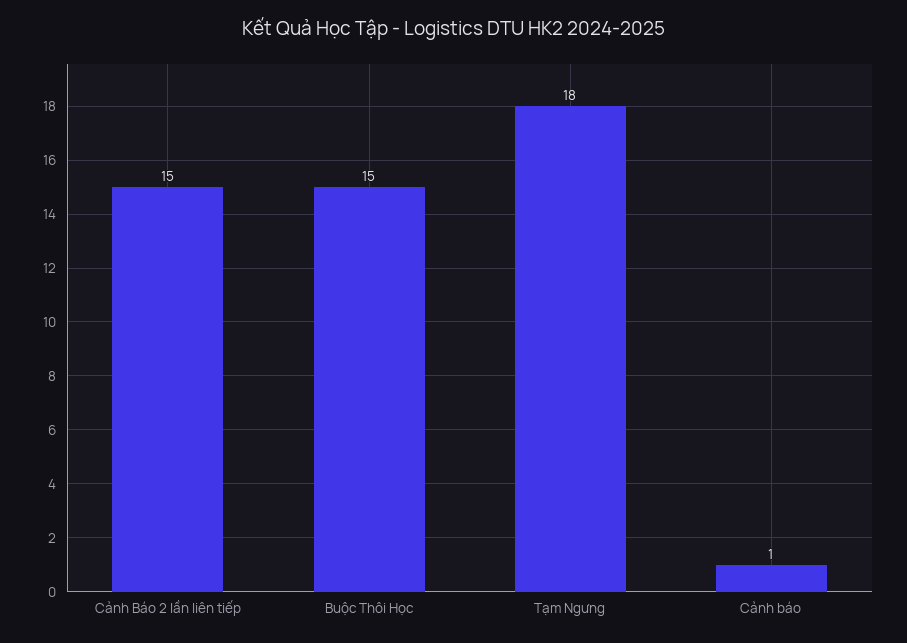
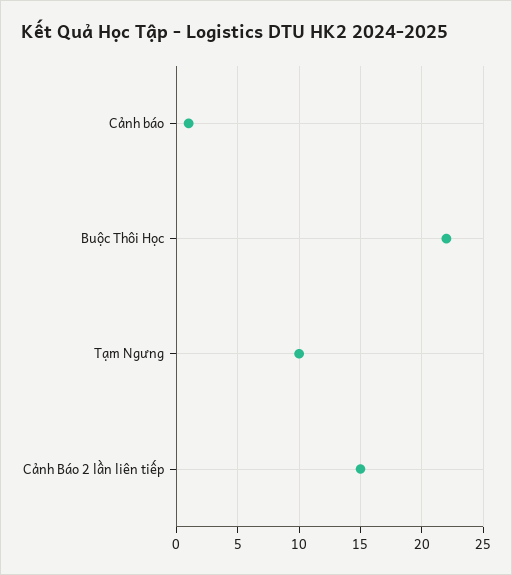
  {
    "Cảnh Báo 2 lần liên tiếp": 15,
-   "Buộc Thôi Học": 15,
+   "Buộc Thôi Học": 22,
-   "Tạm Ngưng": 18,
+   "Tạm Ngưng": 10,
    "Cảnh báo": 1
  }

